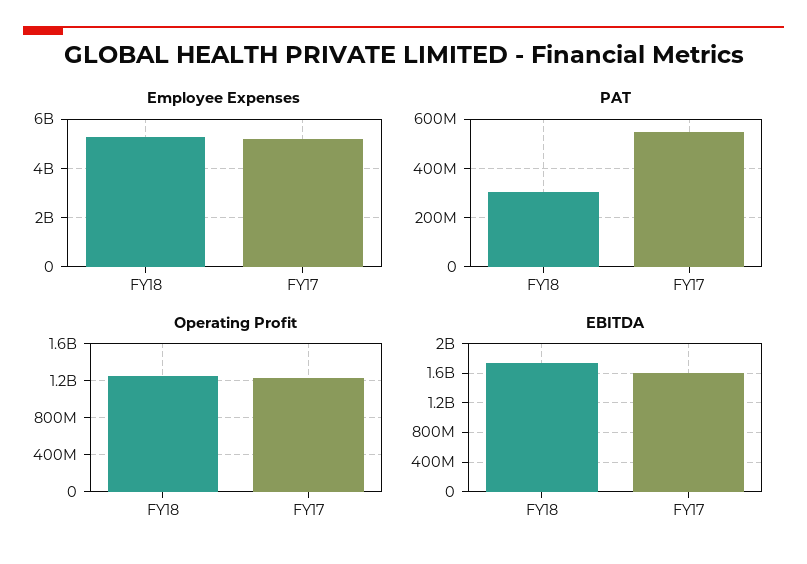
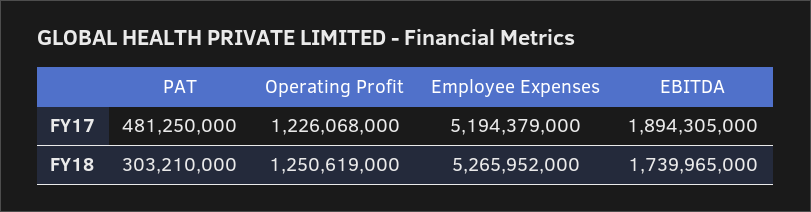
  {
    "Employee Expenses": {
      "FY18": 5265952000,
      "FY17": 5194379000
    },
    "PAT": {
      "FY18": 303210000,
-     "FY17": 550000000
+     "FY17": 481250000
    },
    "Operating Profit": {
      "FY18": 1250619000,
      "FY17": 1226068000
    },
    "EBITDA": {
      "FY18": 1739965000,
-     "FY17": 1600000000
+     "FY17": 1894305000
    }
  }

